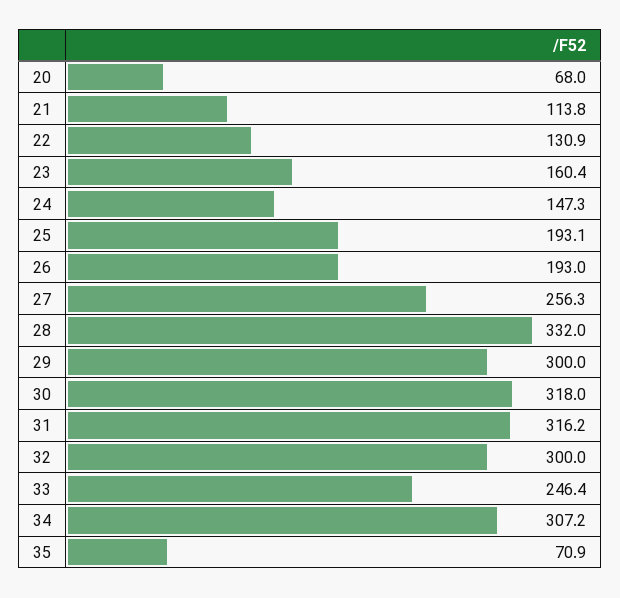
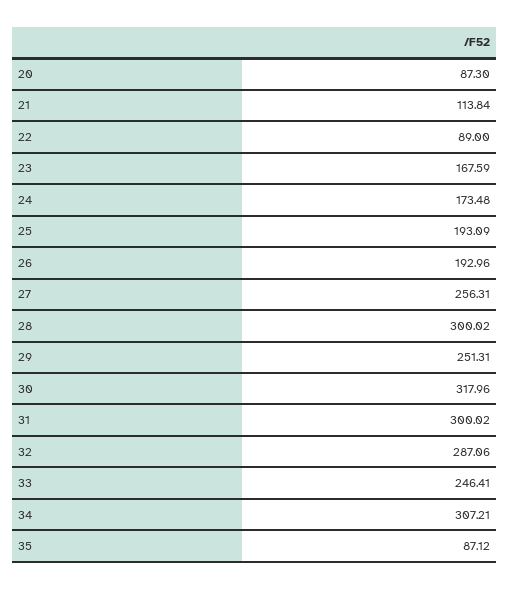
  {
-   "20": 68,
+   "20": 87.3,
    "21": 113.84,
-   "22": 130.9,
+   "22": 89,
-   "23": 160.4,
+   "23": 167.59,
-   "24": 147.3,
+   "24": 173.48,
    "25": 193.09,
    "26": 192.96,
    "27": 256.31,
-   "28": 332,
+   "28": 300.02,
-   "29": 300,
+   "29": 251.31,
    "30": 317.96,
-   "31": 316.2,
+   "31": 300.02,
-   "32": 300,
+   "32": 287.06,
    "33": 246.41,
    "34": 307.21,
-   "35": 70.9
+   "35": 87.12
  }

